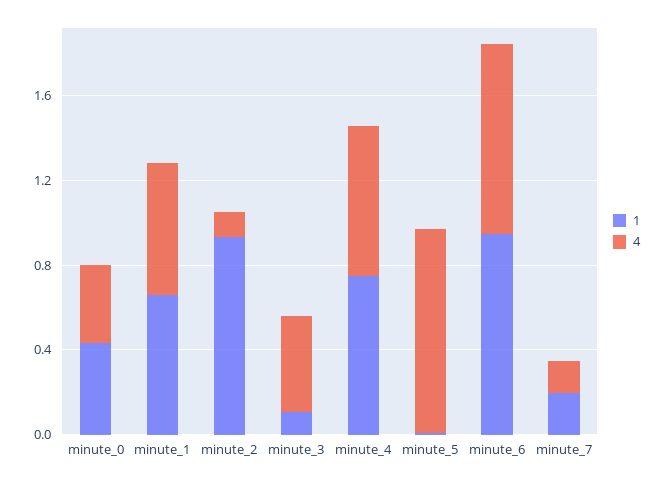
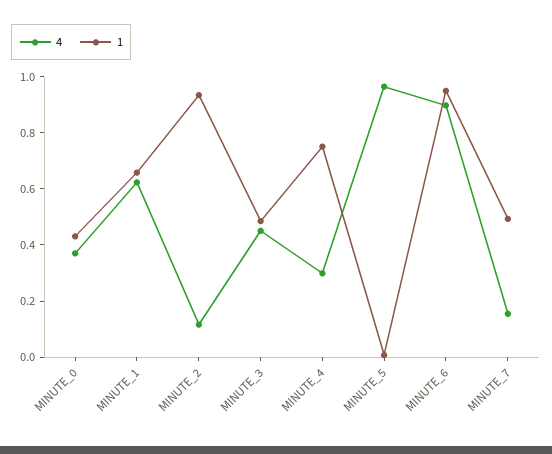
  {
    "1": {
      "minute_0": 0.45,
      "minute_1": 0.65,
      "minute_2": 0.95,
-     "minute_3": 0.1,
+     "minute_3": 0.5,
      "minute_4": 0.75,
      "minute_5": 0,
      "minute_6": 0.95,
-     "minute_7": 0.2
+     "minute_7": 0.5
    },
    "4": {
      "minute_0": 0.35,
      "minute_1": 0.6,
      "minute_2": 0.1,
      "minute_3": 0.45,
-     "minute_4": 0.7,
+     "minute_4": 0.3,
      "minute_5": 0.95,
      "minute_6": 0.9,
      "minute_7": 0.15
    }
  }

